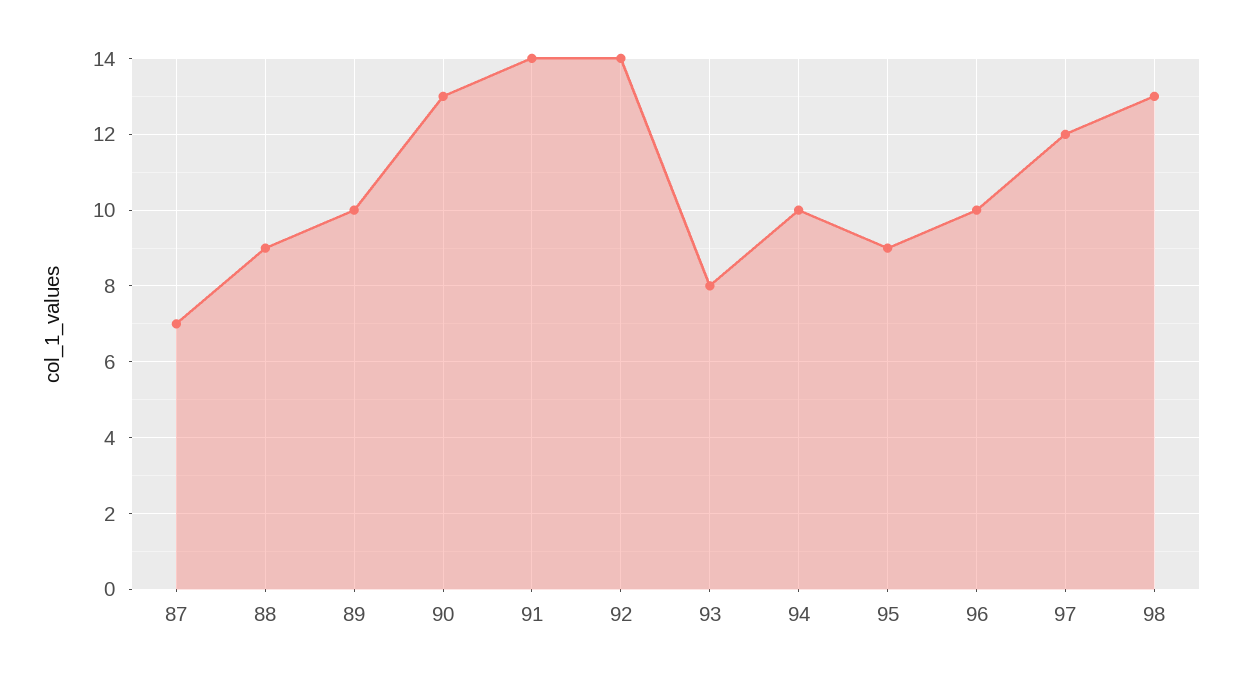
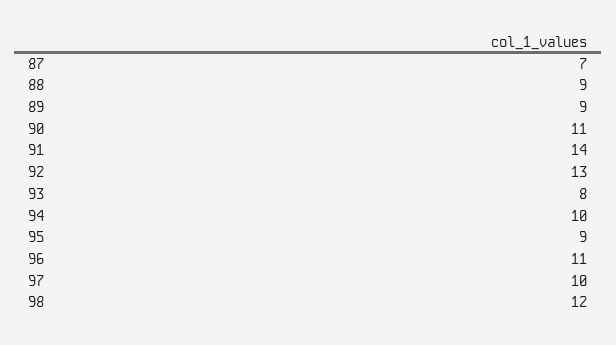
  {
    "87": 7,
    "88": 9,
-   "89": 10,
+   "89": 9,
-   "90": 13,
+   "90": 11,
    "91": 14,
-   "92": 14,
+   "92": 13,
    "93": 8,
    "94": 10,
    "95": 9,
-   "96": 10,
+   "96": 11,
-   "97": 12,
+   "97": 10,
-   "98": 13
+   "98": 12
  }

